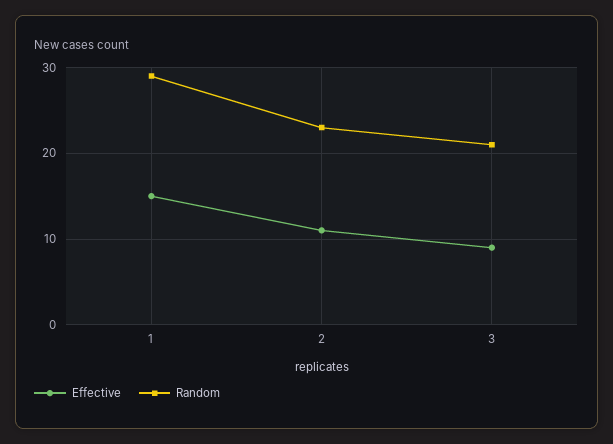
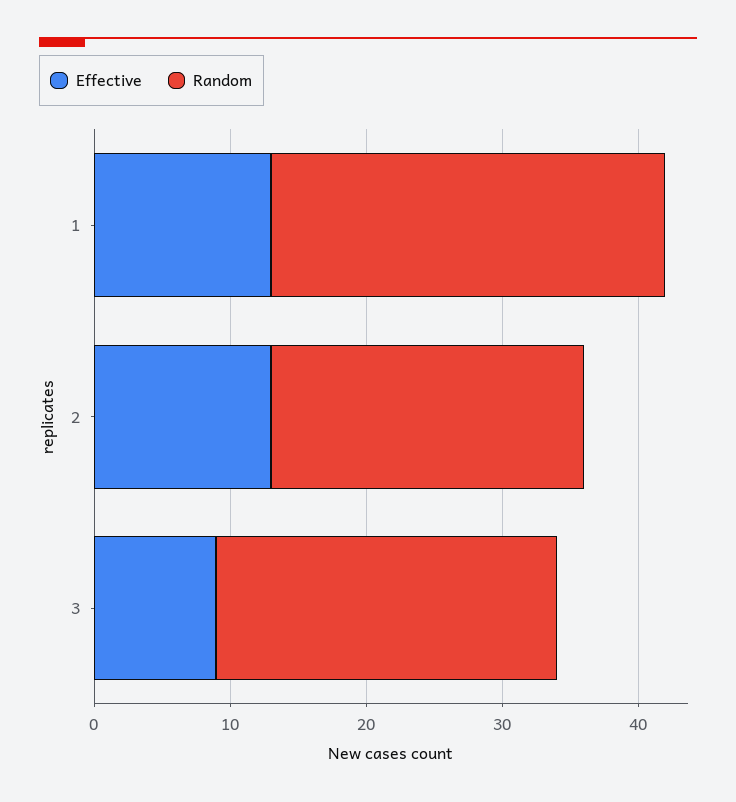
  {
    "Effective": {
-     "1": 15,
+     "1": 13,
-     "2": 11,
+     "2": 13,
      "3": 9
    },
    "Random": {
      "1": 29,
      "2": 23,
-     "3": 21
+     "3": 25
    }
  }

